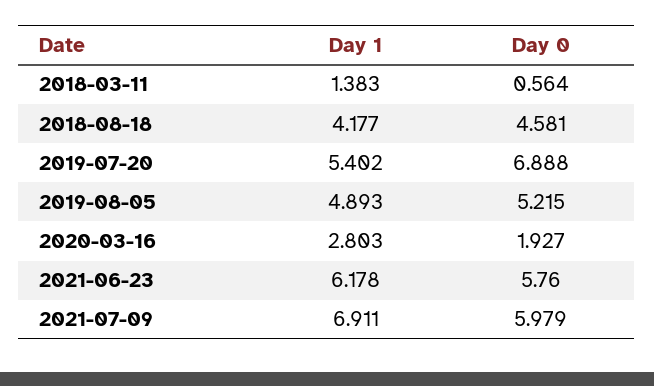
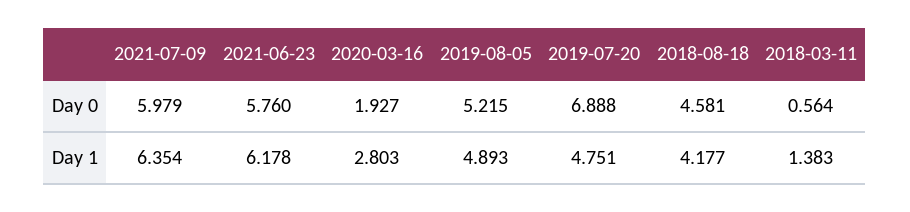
  {
    "Day 1": {
      "2018-03-11": 1.383,
      "2018-08-18": 4.177,
-     "2019-07-20": 5.402,
+     "2019-07-20": 4.751,
      "2019-08-05": 4.893,
      "2020-03-16": 2.803,
      "2021-06-23": 6.178,
-     "2021-07-09": 6.911
+     "2021-07-09": 6.354
    },
    "Day 0": {
      "2018-03-11": 0.564,
      "2018-08-18": 4.581,
      "2019-07-20": 6.888,
      "2019-08-05": 5.215,
      "2020-03-16": 1.927,
      "2021-06-23": 5.76,
      "2021-07-09": 5.979
    }
  }

